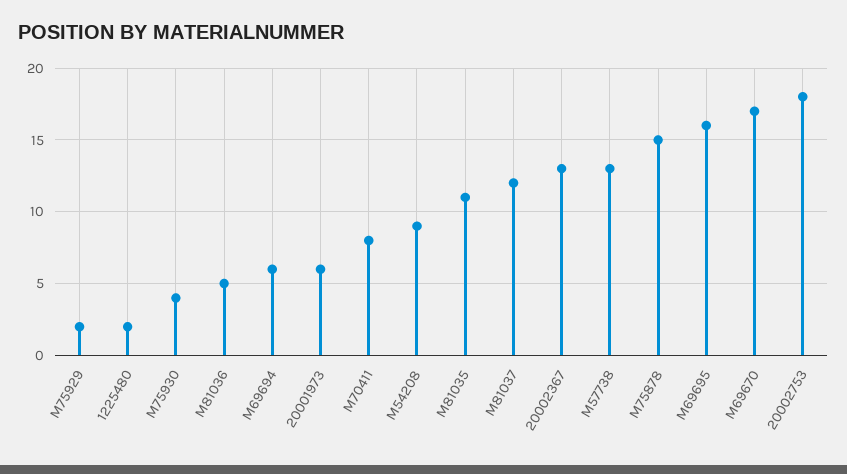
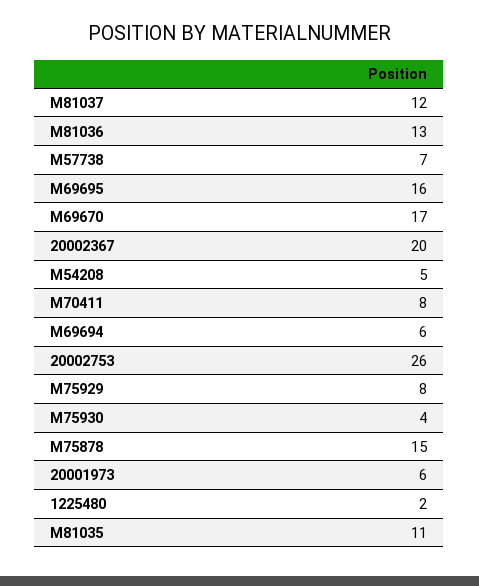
  {
-   "M75929": 2,
+   "M75929": 8,
    "1225480": 2,
    "M75930": 4,
-   "M81036": 5,
+   "M81036": 13,
    "M69694": 6,
    "20001973": 6,
    "M70411": 8,
-   "M54208": 9,
+   "M54208": 5,
    "M81035": 11,
    "M81037": 12,
-   "20002367": 13,
+   "20002367": 20,
-   "M57738": 13,
+   "M57738": 7,
    "M75878": 15,
    "M69695": 16,
    "M69670": 17,
-   "20002753": 18
+   "20002753": 26
  }

